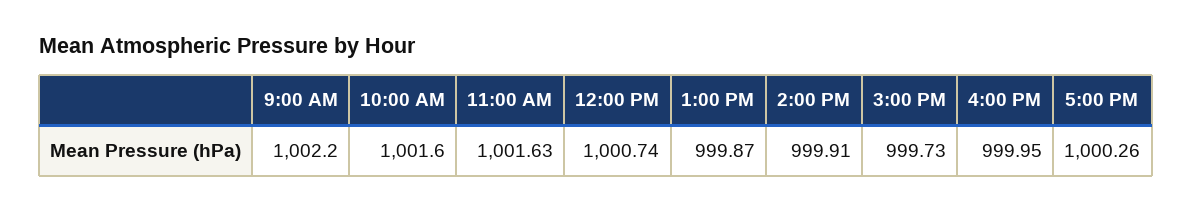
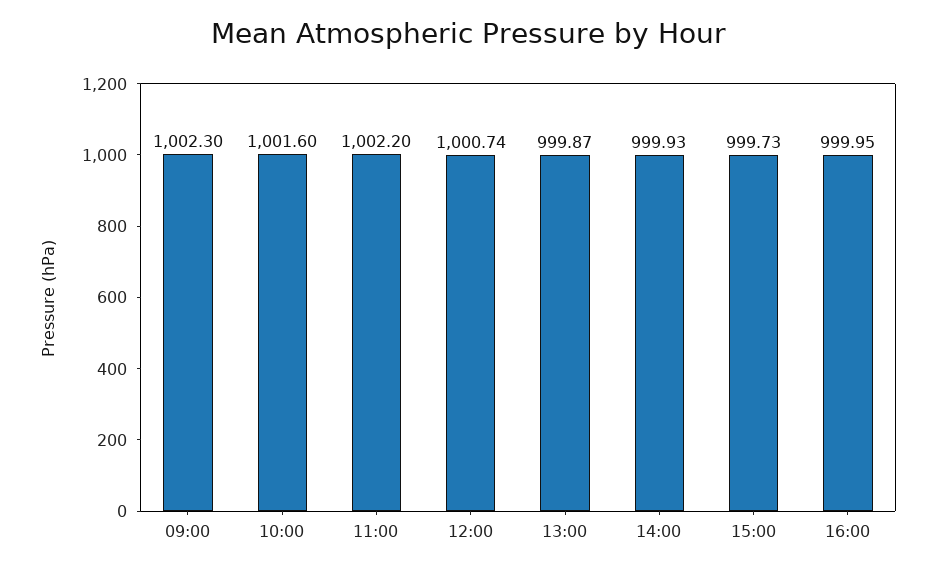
  {
-   "9:00 AM": 1002.2,
+   "9:00 AM": 1002.3,
    "10:00 AM": 1001.6,
-   "11:00 AM": 1001.63,
+   "11:00 AM": 1002.2,
    "12:00 PM": 1000.74,
    "1:00 PM": 999.87,
-   "2:00 PM": 999.91,
+   "2:00 PM": 999.93,
    "3:00 PM": 999.73,
-   "4:00 PM": 999.95,
+   "4:00 PM": 999.95
-   "5:00 PM": 1000.26
  }

